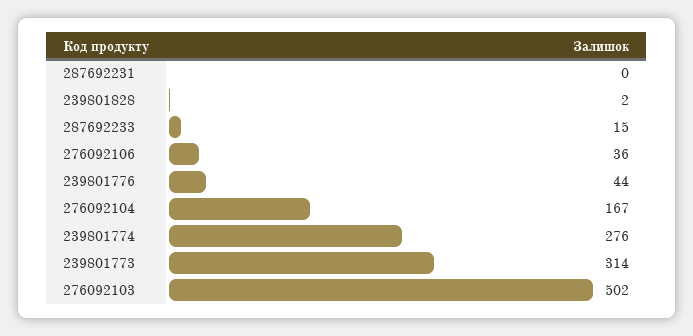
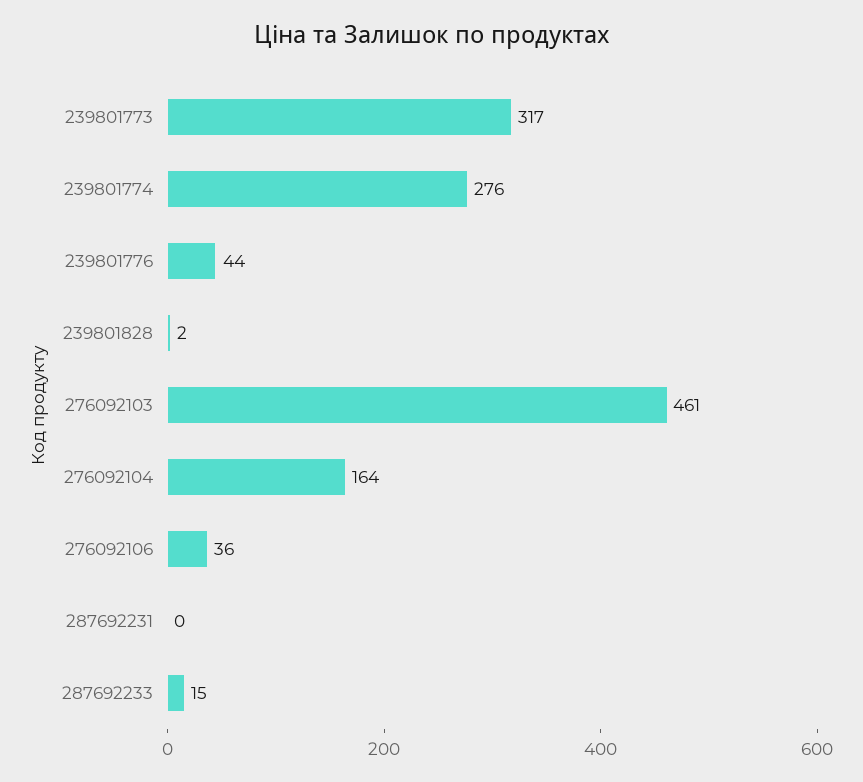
  {
    "287692231": 0,
    "239801828": 2,
    "287692233": 15,
    "276092106": 36,
    "239801776": 44,
-   "276092104": 167,
+   "276092104": 164,
    "239801774": 276,
-   "239801773": 314,
+   "239801773": 317,
-   "276092103": 502
+   "276092103": 461
  }

